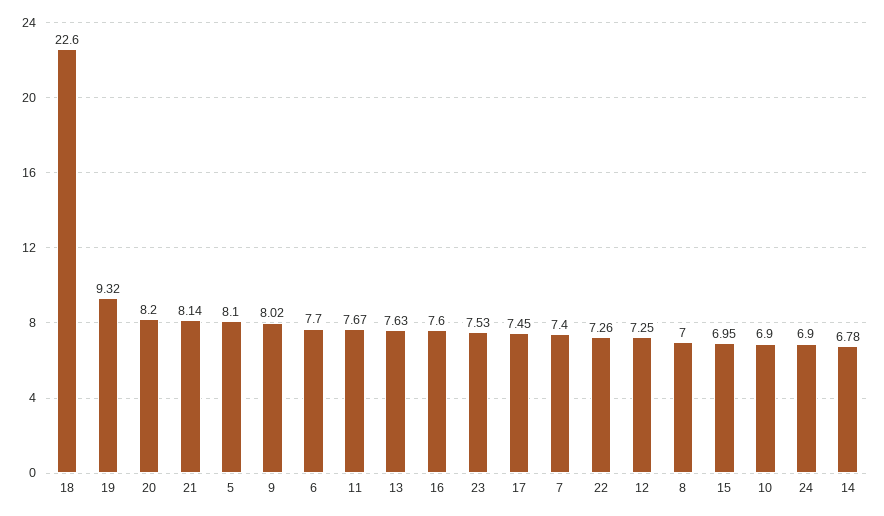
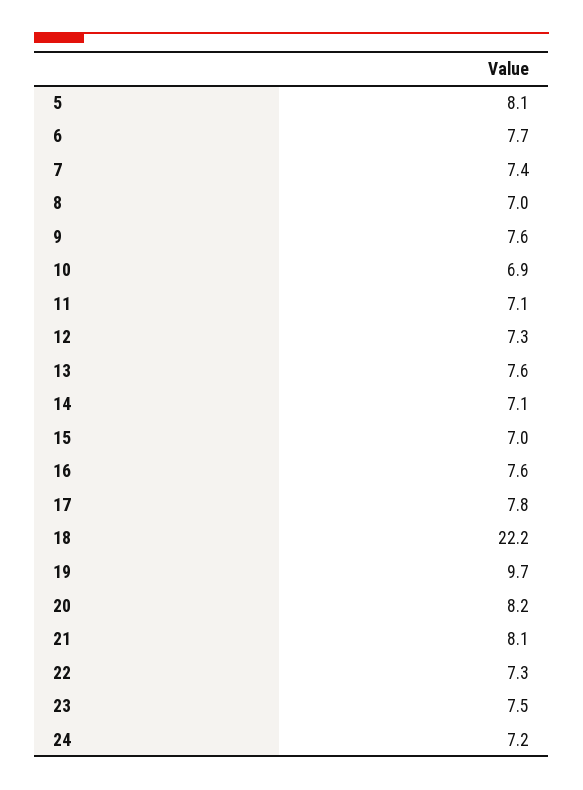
  {
-   "18": 22.6,
+   "18": 22.2,
-   "19": 9.32,
+   "19": 9.7,
    "20": 8.2,
    "21": 8.14,
    "5": 8.1,
-   "9": 8.02,
+   "9": 7.6,
    "6": 7.7,
-   "11": 7.67,
+   "11": 7.1,
    "13": 7.63,
    "16": 7.6,
    "23": 7.53,
-   "17": 7.45,
+   "17": 7.8,
    "7": 7.4,
    "22": 7.26,
    "12": 7.25,
    "8": 7,
    "15": 6.95,
    "10": 6.9,
-   "24": 6.9,
+   "24": 7.2,
-   "14": 6.78
+   "14": 7.1
  }

